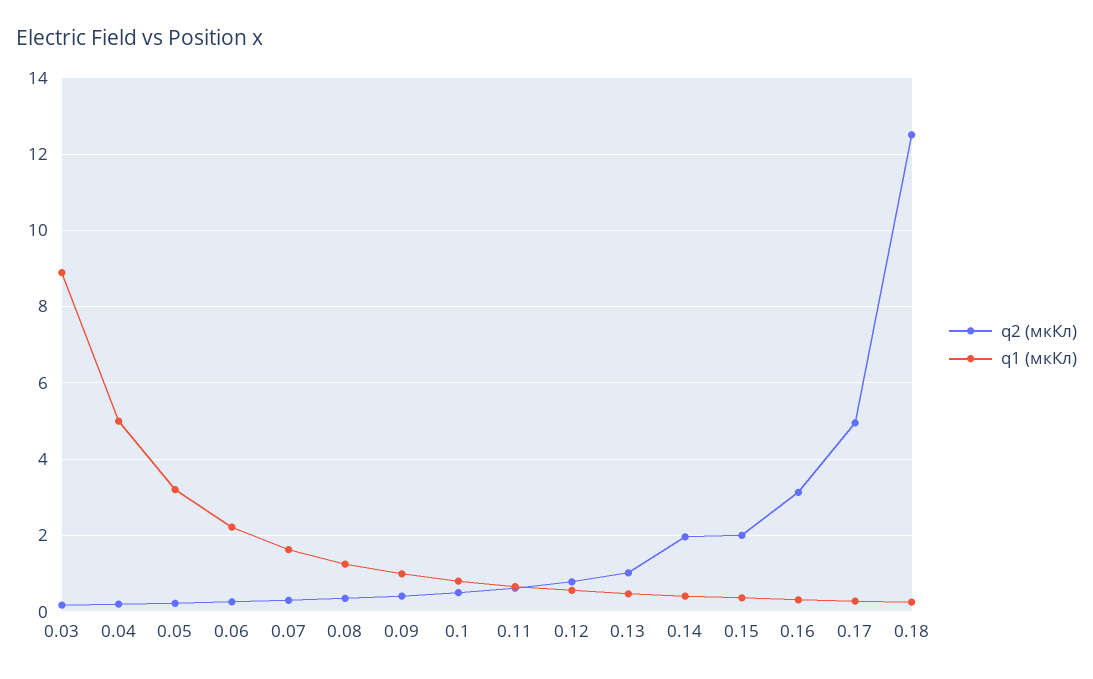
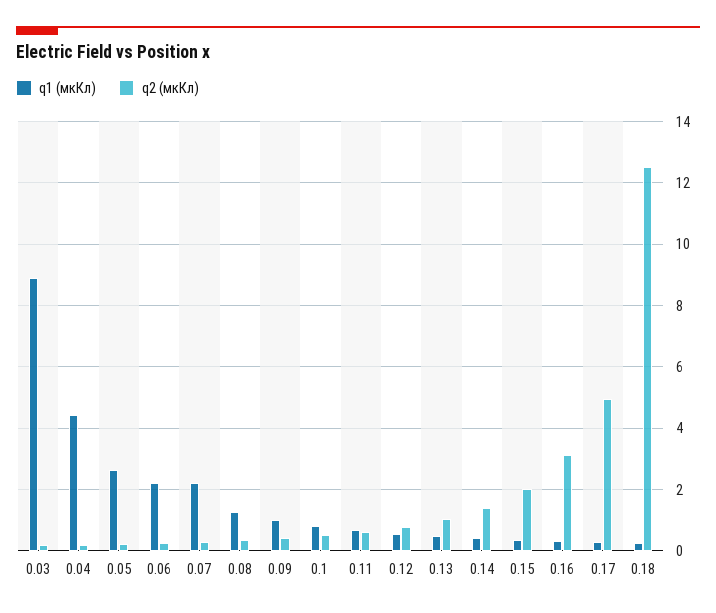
  {
    "q2 (мкКл)": {
      "0.03": 0.2,
      "0.04": 0.2,
      "0.05": 0.2,
      "0.06": 0.2,
      "0.07": 0.4,
      "0.08": 0.4,
      "0.09": 0.4,
      "0.1": 0.6,
      "0.11": 0.6,
      "0.12": 0.8,
      "0.13": 1,
-     "0.14": 2,
+     "0.14": 1.4,
      "0.15": 2,
      "0.16": 3.2,
      "0.17": 5,
      "0.18": 12.6
    },
    "q1 (мкКл)": {
      "0.03": 8.8,
-     "0.04": 5,
+     "0.04": 4.4,
-     "0.05": 3.2,
+     "0.05": 2.6,
      "0.06": 2.2,
-     "0.07": 1.6,
+     "0.07": 2.2,
      "0.08": 1.2,
      "0.09": 1,
      "0.1": 0.8,
      "0.11": 0.6,
      "0.12": 0.6,
      "0.13": 0.4,
      "0.14": 0.4,
      "0.15": 0.4,
      "0.16": 0.4,
      "0.17": 0.2,
      "0.18": 0.2
    }
  }

